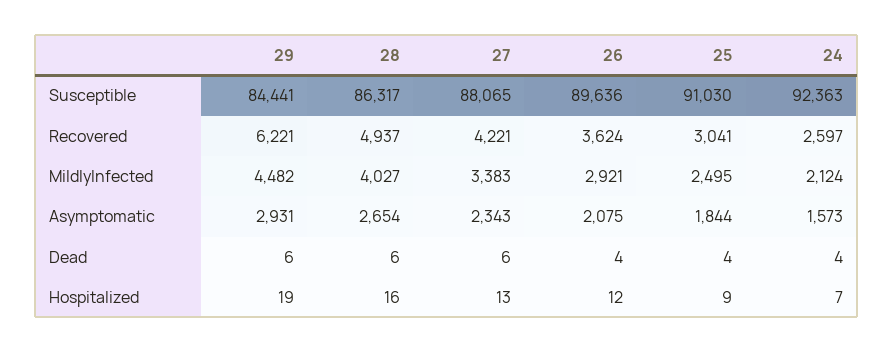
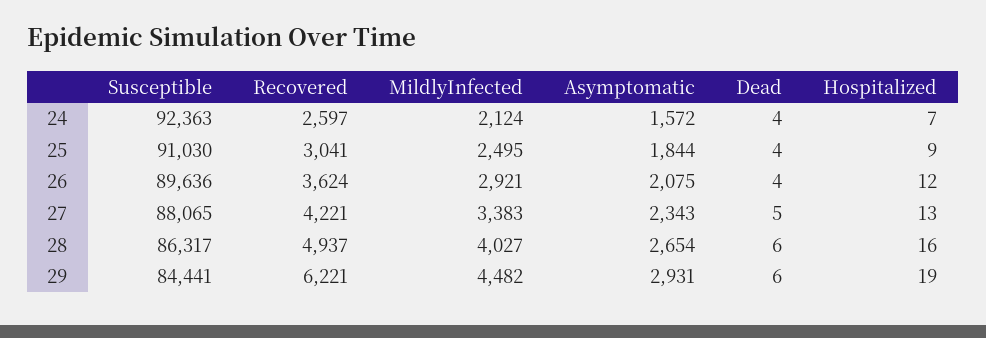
  {
    "29": {
      "Susceptible": 84441,
      "Recovered": 6221,
      "MildlyInfected": 4482,
      "Asymptomatic": 2931,
      "Dead": 6,
      "Hospitalized": 19
    },
    "28": {
      "Susceptible": 86317,
      "Recovered": 4937,
      "MildlyInfected": 4027,
      "Asymptomatic": 2654,
      "Dead": 6,
      "Hospitalized": 16
    },
    "27": {
      "Susceptible": 88065,
      "Recovered": 4221,
      "MildlyInfected": 3383,
      "Asymptomatic": 2343,
-     "Dead": 6,
+     "Dead": 5,
      "Hospitalized": 13
    },
    "26": {
      "Susceptible": 89636,
      "Recovered": 3624,
      "MildlyInfected": 2921,
      "Asymptomatic": 2075,
      "Dead": 4,
      "Hospitalized": 12
    },
    "25": {
      "Susceptible": 91030,
      "Recovered": 3041,
      "MildlyInfected": 2495,
      "Asymptomatic": 1844,
      "Dead": 4,
      "Hospitalized": 9
    },
    "24": {
      "Susceptible": 92363,
      "Recovered": 2597,
      "MildlyInfected": 2124,
-     "Asymptomatic": 1573,
+     "Asymptomatic": 1572,
      "Dead": 4,
      "Hospitalized": 7
    }
  }

